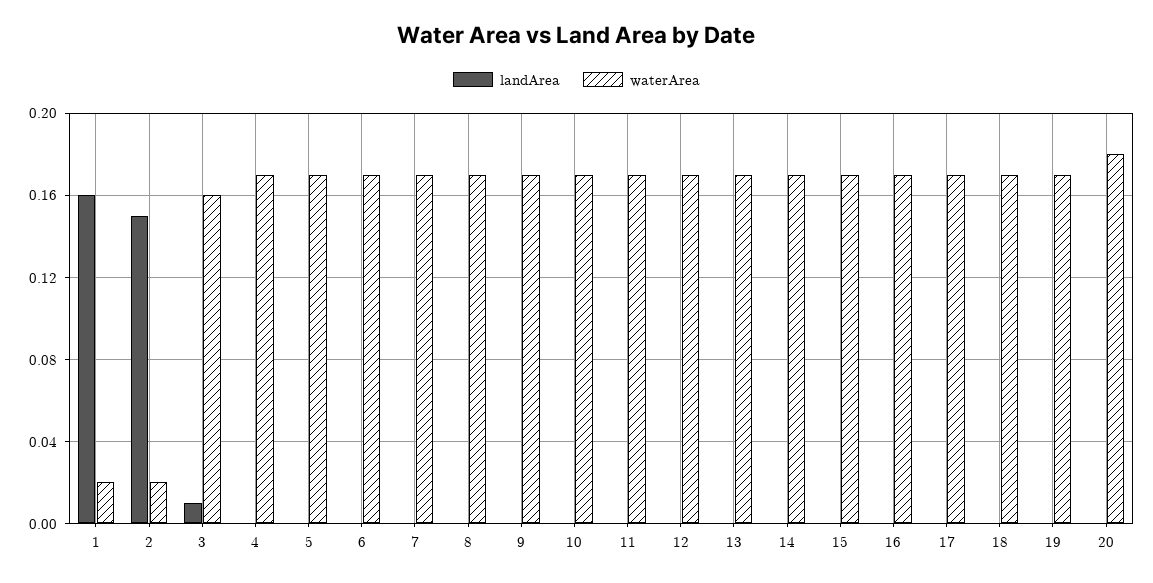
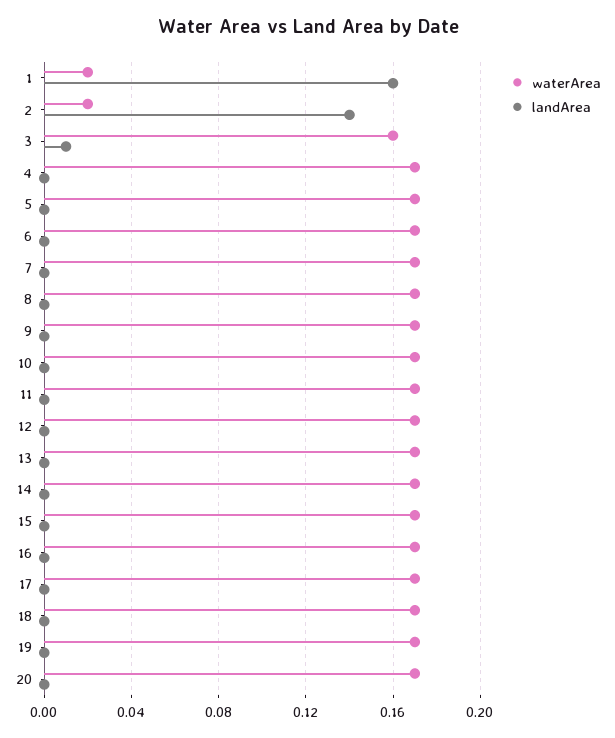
  {
    "landArea": {
      "1": 0.16,
-     "2": 0.15,
+     "2": 0.14,
      "3": 0.01,
      "4": 0,
      "5": 0,
      "6": 0,
      "7": 0,
      "8": 0,
      "9": 0,
      "10": 0,
      "11": 0,
      "12": 0,
      "13": 0,
      "14": 0,
      "15": 0,
      "16": 0,
      "17": 0,
      "18": 0,
      "19": 0,
      "20": 0
    },
    "waterArea": {
      "1": 0.02,
      "2": 0.02,
      "3": 0.16,
      "4": 0.17,
      "5": 0.17,
      "6": 0.17,
      "7": 0.17,
      "8": 0.17,
      "9": 0.17,
      "10": 0.17,
      "11": 0.17,
      "12": 0.17,
      "13": 0.17,
      "14": 0.17,
      "15": 0.17,
      "16": 0.17,
      "17": 0.17,
      "18": 0.17,
      "19": 0.17,
-     "20": 0.18
+     "20": 0.17
    }
  }

